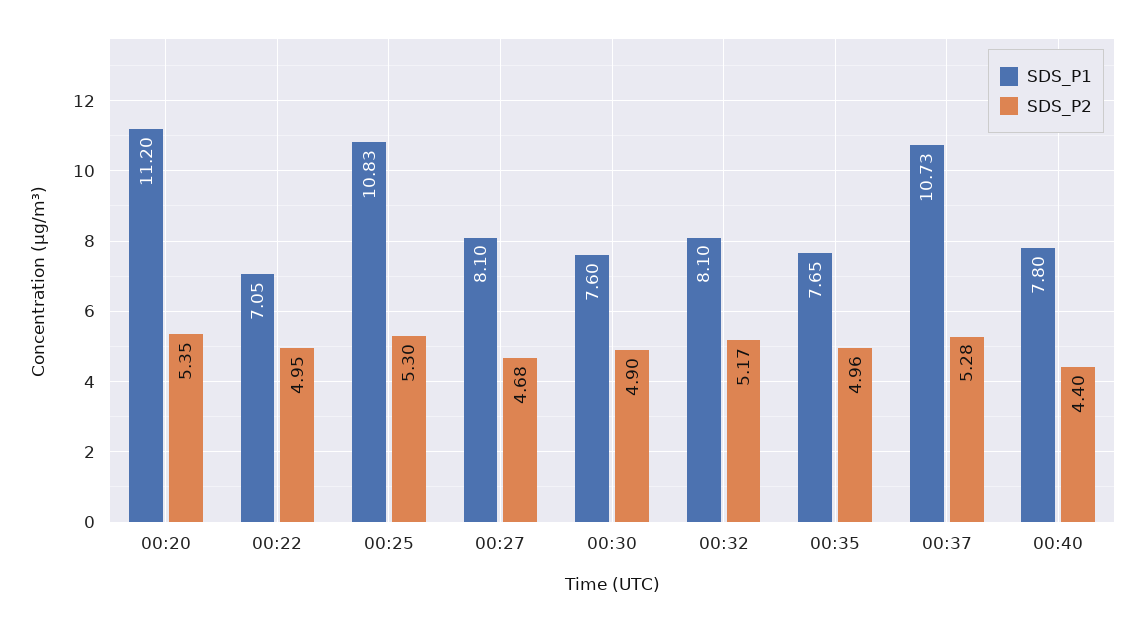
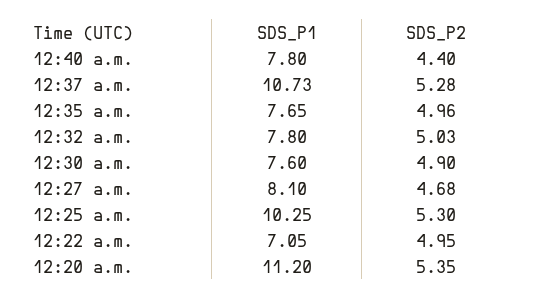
  {
    "SDS_P1": {
      "00:20": 11.2,
      "00:22": 7.05,
-     "00:25": 10.83,
+     "00:25": 10.25,
      "00:27": 8.1,
      "00:30": 7.6,
-     "00:32": 8.1,
+     "00:32": 7.8,
      "00:35": 7.65,
      "00:37": 10.73,
      "00:40": 7.8
    },
    "SDS_P2": {
      "00:20": 5.35,
      "00:22": 4.95,
      "00:25": 5.3,
      "00:27": 4.68,
      "00:30": 4.9,
-     "00:32": 5.17,
+     "00:32": 5.03,
      "00:35": 4.96,
      "00:37": 5.28,
      "00:40": 4.4
    }
  }

